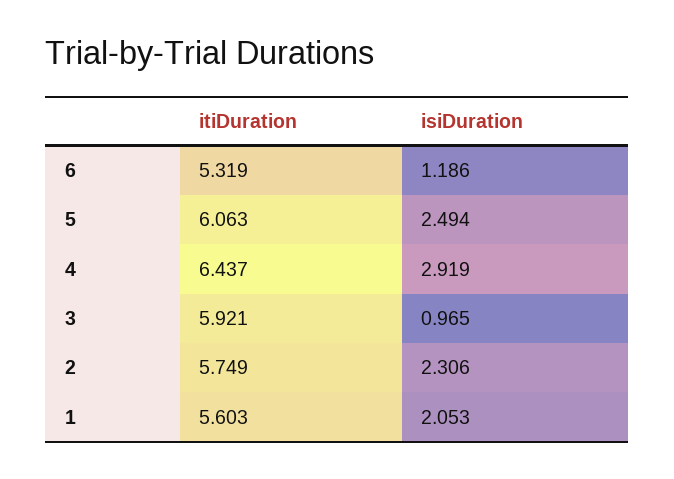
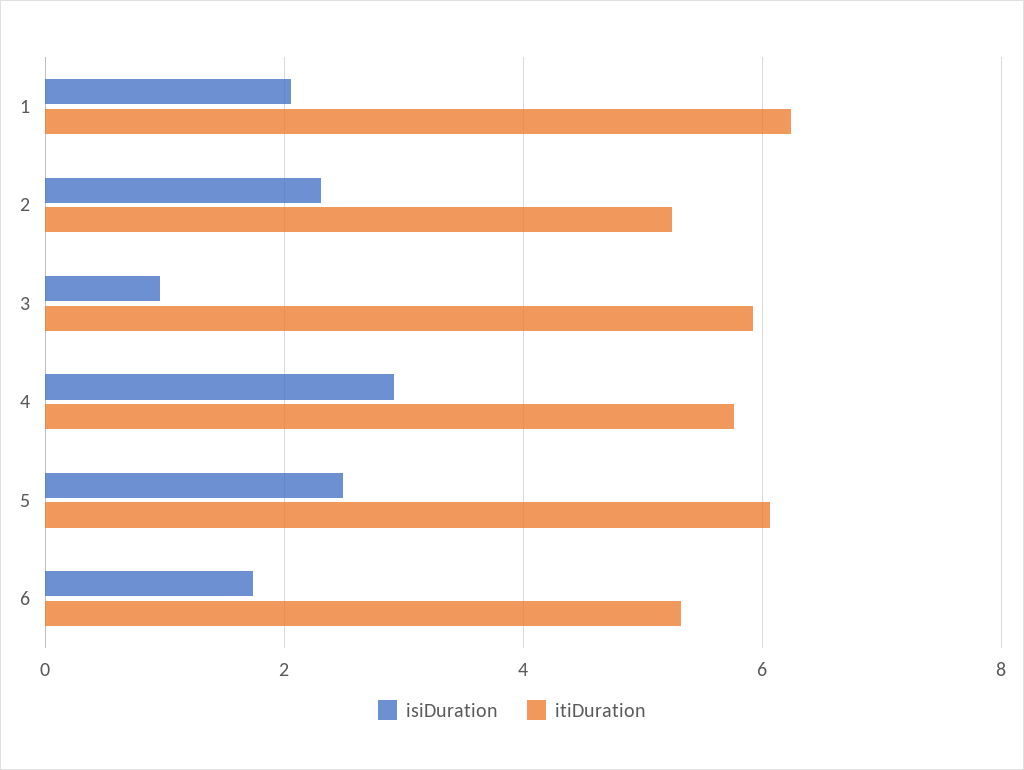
  {
    "itiDuration": {
      "6": 5.319,
      "5": 6.063,
-     "4": 6.437,
+     "4": 5.8,
      "3": 5.921,
-     "2": 5.749,
+     "2": 5.2,
-     "1": 5.603
+     "1": 6.2
    },
    "isiDuration": {
-     "6": 1.186,
+     "6": 1.8,
      "5": 2.494,
      "4": 2.919,
      "3": 0.965,
      "2": 2.306,
      "1": 2.053
    }
  }

